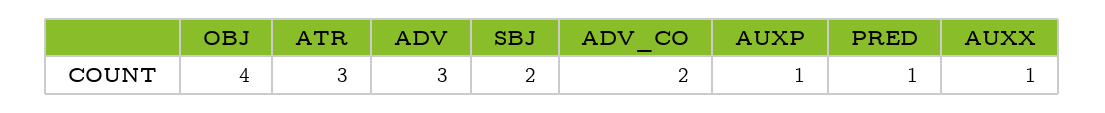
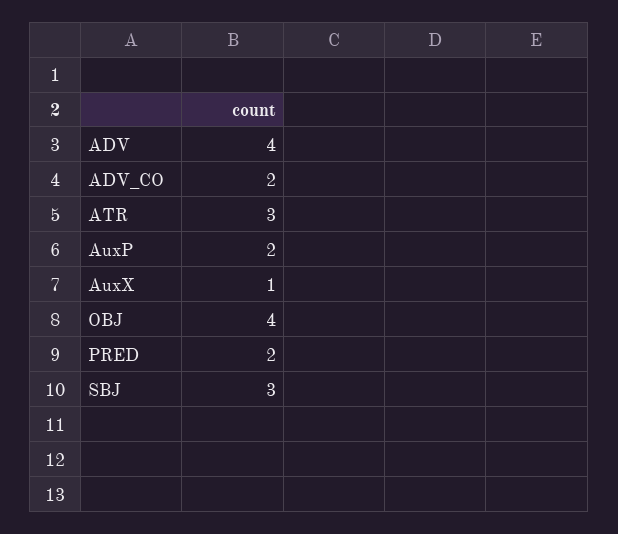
  {
    "OBJ": 4,
    "ATR": 3,
-   "ADV": 3,
+   "ADV": 4,
-   "SBJ": 2,
+   "SBJ": 3,
    "ADV_CO": 2,
-   "AUXP": 1,
+   "AUXP": 2,
-   "PRED": 1,
+   "PRED": 2,
    "AUXX": 1
  }

